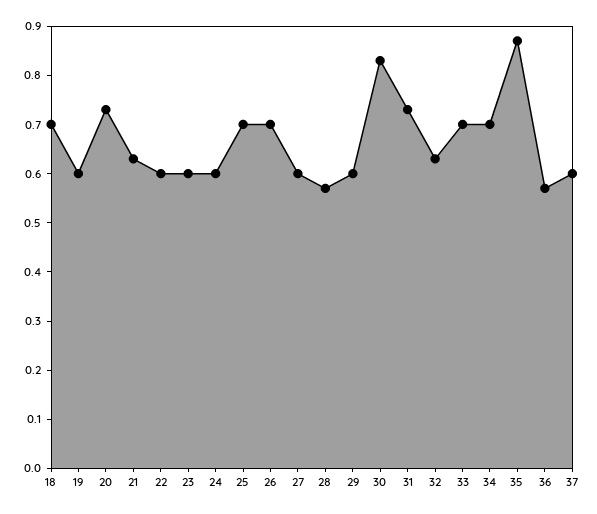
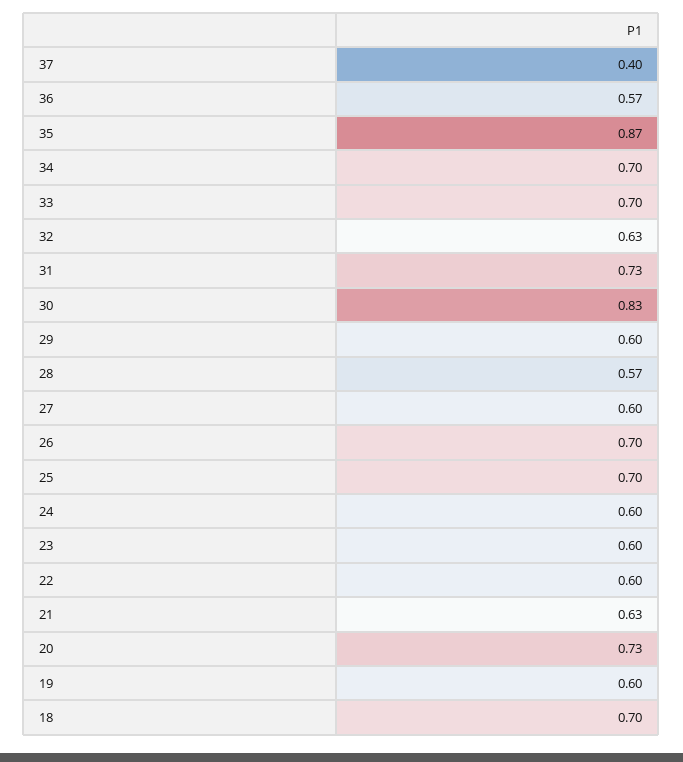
  {
    "18": 0.7,
    "19": 0.6,
    "20": 0.73,
    "21": 0.63,
    "22": 0.6,
    "23": 0.6,
    "24": 0.6,
    "25": 0.7,
    "26": 0.7,
    "27": 0.6,
    "28": 0.57,
    "29": 0.6,
    "30": 0.83,
    "31": 0.73,
    "32": 0.63,
    "33": 0.7,
    "34": 0.7,
    "35": 0.87,
    "36": 0.57,
-   "37": 0.6
+   "37": 0.4
  }

